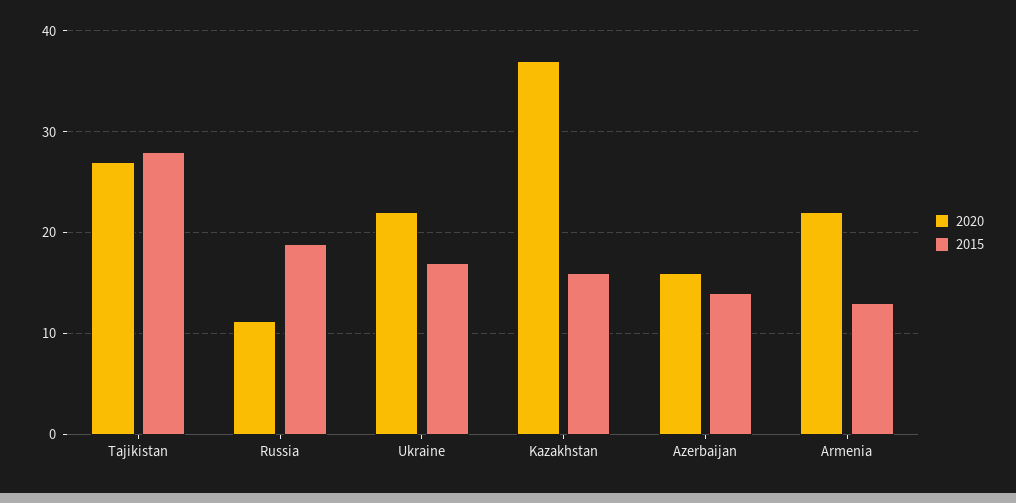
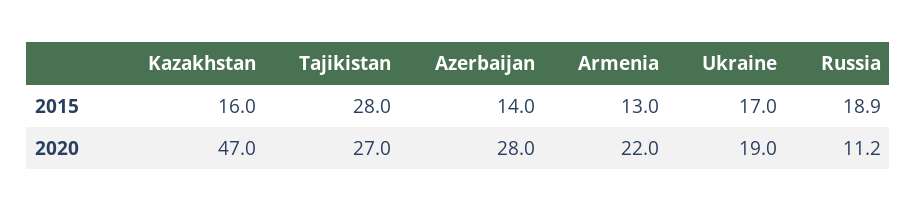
  {
    "2020": {
      "Tajikistan": 27,
      "Russia": 11.2,
-     "Ukraine": 22,
+     "Ukraine": 19,
-     "Kazakhstan": 37,
+     "Kazakhstan": 47,
-     "Azerbaijan": 16,
+     "Azerbaijan": 28,
      "Armenia": 22
    },
    "2015": {
      "Tajikistan": 28,
      "Russia": 18.9,
      "Ukraine": 17,
      "Kazakhstan": 16,
      "Azerbaijan": 14,
      "Armenia": 13
    }
  }

